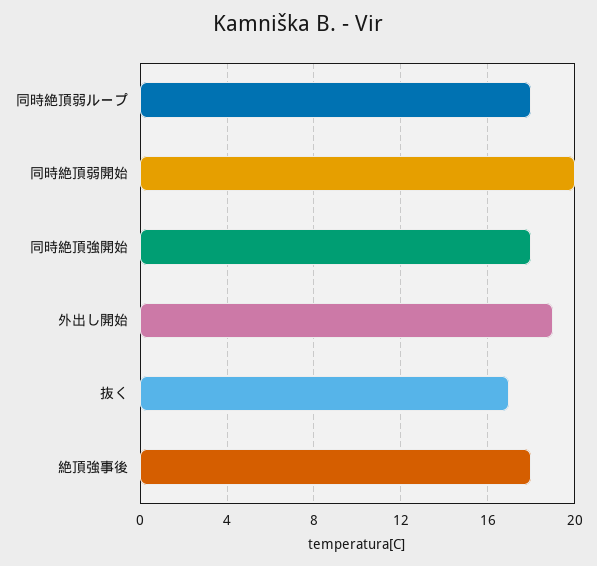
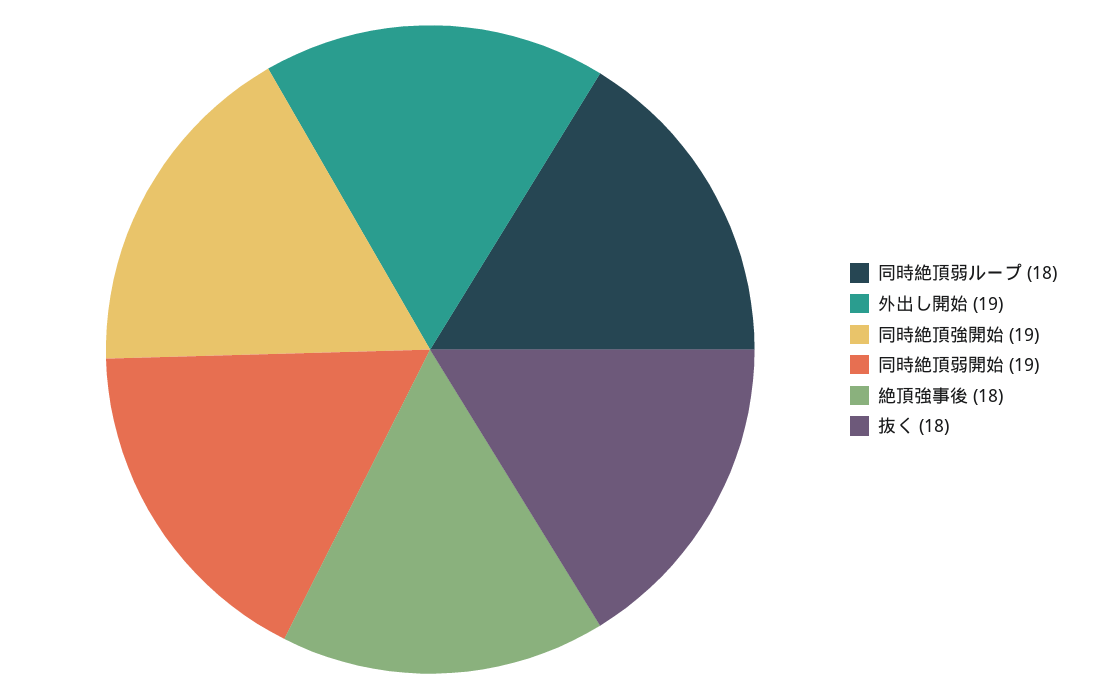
  {
    "同時絶頂弱ループ": 18,
-   "同時絶頂弱開始": 20,
+   "同時絶頂弱開始": 19,
-   "同時絶頂強開始": 18,
+   "同時絶頂強開始": 19,
    "外出し開始": 19,
-   "抜く": 17,
+   "抜く": 18,
    "絶頂強事後": 18
  }

